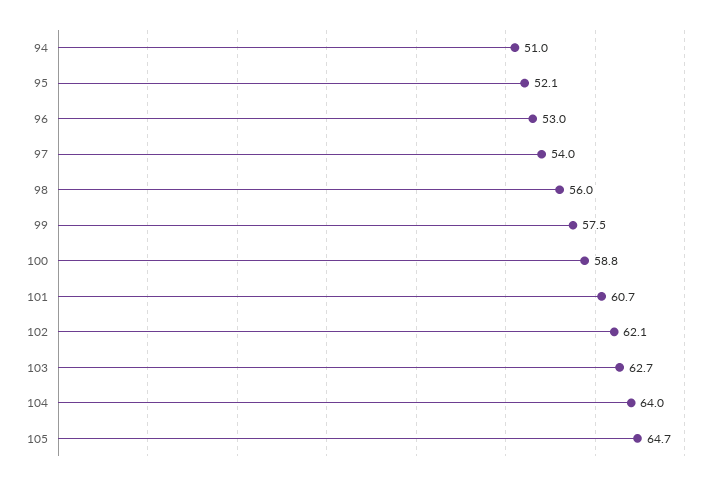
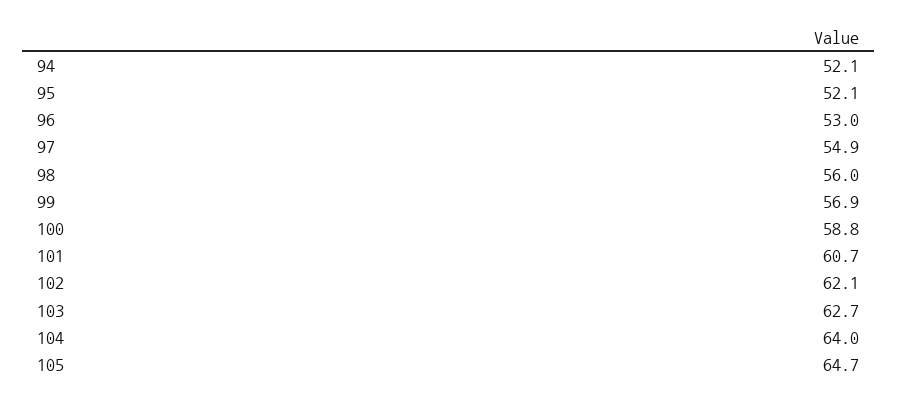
  {
-   "94": 51,
+   "94": 52.1,
    "95": 52.1,
    "96": 53,
-   "97": 54,
+   "97": 54.9,
    "98": 56,
-   "99": 57.5,
+   "99": 56.9,
    "100": 58.8,
    "101": 60.7,
    "102": 62.1,
    "103": 62.7,
    "104": 64,
    "105": 64.7
  }

